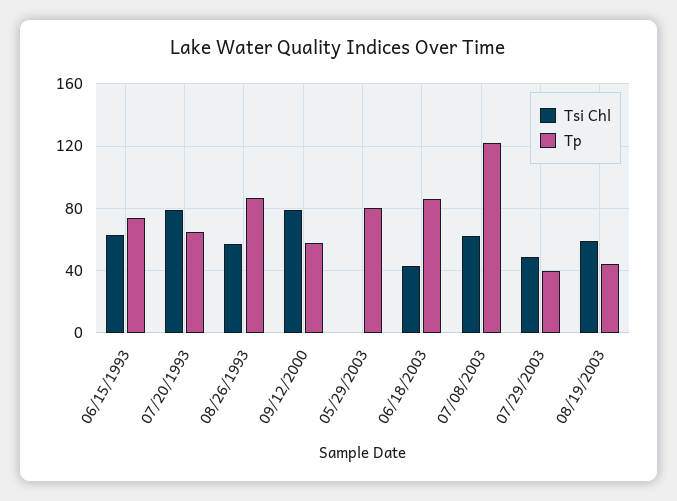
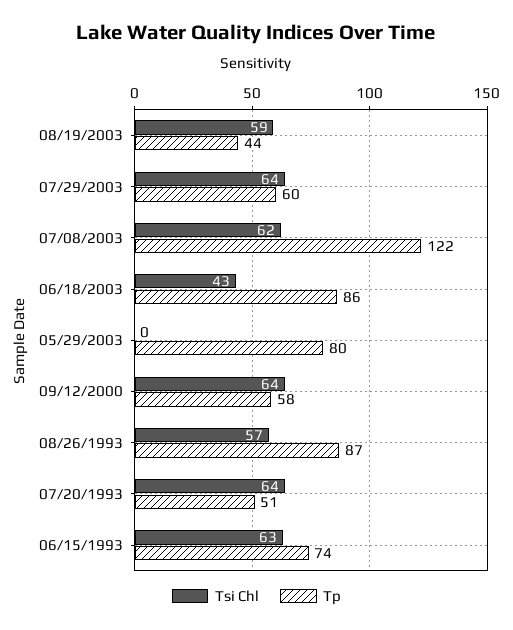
  {
    "Tsi Chl": {
      "06/15/1993": 63,
-     "07/20/1993": 80,
+     "07/20/1993": 64,
      "08/26/1993": 57,
-     "09/12/2000": 80,
+     "09/12/2000": 64,
      "05/29/2003": 0,
      "06/18/2003": 43,
      "07/08/2003": 62,
-     "07/29/2003": 50,
+     "07/29/2003": 64,
      "08/19/2003": 59
    },
    "Tp": {
      "06/15/1993": 74,
-     "07/20/1993": 65,
+     "07/20/1993": 51,
      "08/26/1993": 87,
      "09/12/2000": 58,
      "05/29/2003": 80,
      "06/18/2003": 86,
      "07/08/2003": 122,
-     "07/29/2003": 40,
+     "07/29/2003": 60,
      "08/19/2003": 44
    }
  }

